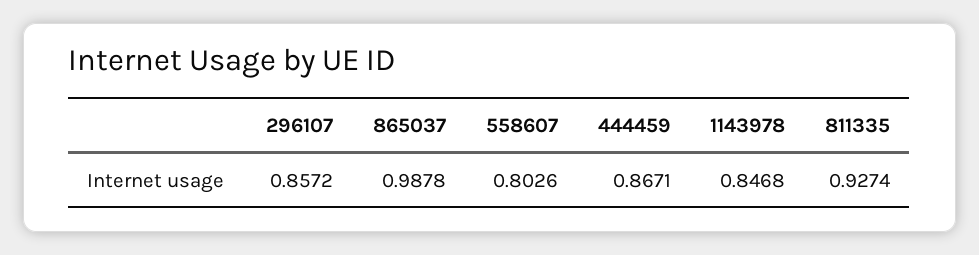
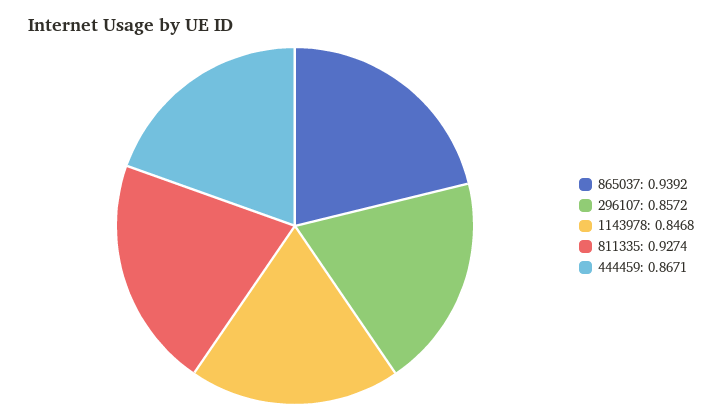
  {
    "296107": 0.8572,
-   "865037": 0.9878,
+   "865037": 0.9392,
-   "558607": 0.8026,
    "444459": 0.8671,
    "1143978": 0.8468,
    "811335": 0.9274
  }

